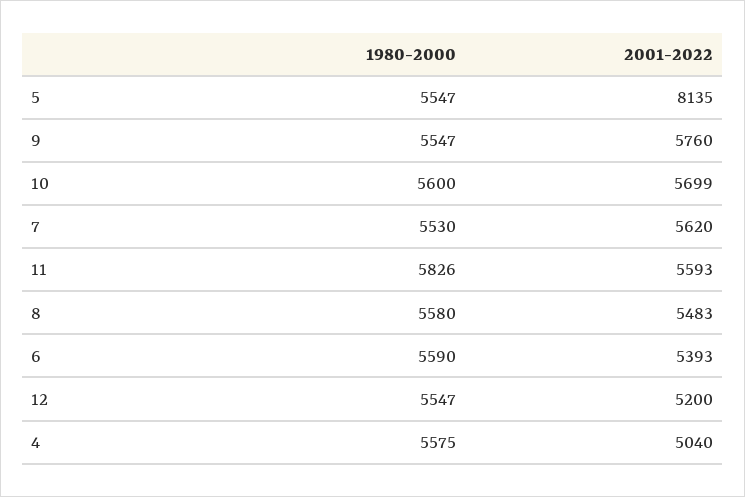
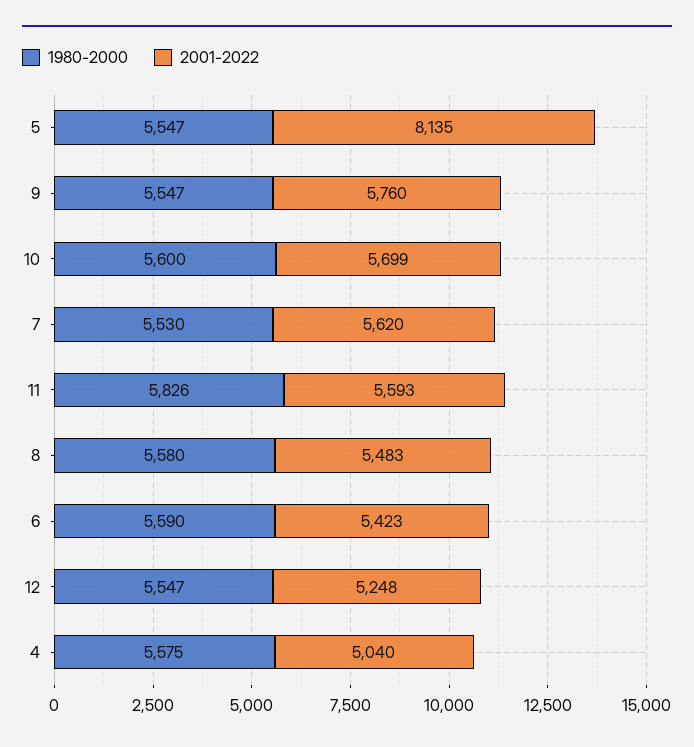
  {
    "1980-2000": {
      "5": 5547,
      "9": 5547,
      "10": 5600,
      "7": 5530,
      "11": 5826,
      "8": 5580,
      "6": 5590,
      "12": 5547,
      "4": 5575
    },
    "2001-2022": {
      "5": 8135,
      "9": 5760,
      "10": 5699,
      "7": 5620,
      "11": 5593,
      "8": 5483,
-     "6": 5393,
+     "6": 5423,
-     "12": 5200,
+     "12": 5248,
      "4": 5040
    }
  }

